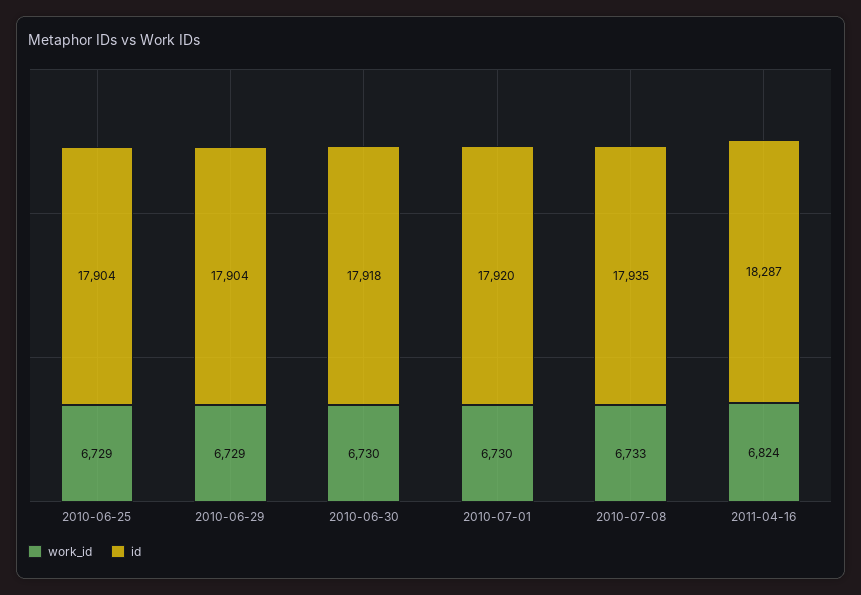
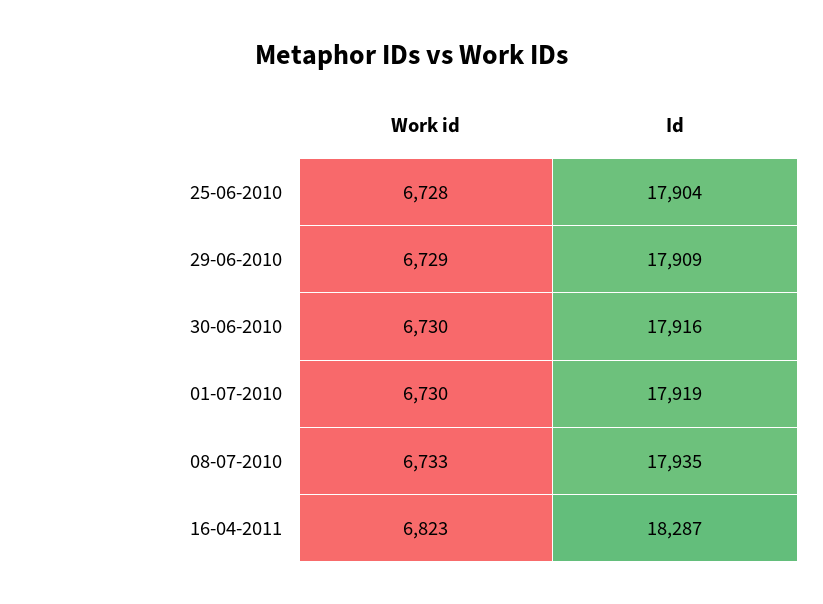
  {
    "work_id": {
-     "2010-06-25": 6729,
+     "2010-06-25": 6728,
      "2010-06-29": 6729,
      "2010-06-30": 6730,
      "2010-07-01": 6730,
      "2010-07-08": 6733,
-     "2011-04-16": 6824
+     "2011-04-16": 6823
    },
    "id": {
      "2010-06-25": 17904,
-     "2010-06-29": 17904,
+     "2010-06-29": 17909,
-     "2010-06-30": 17918,
+     "2010-06-30": 17916,
-     "2010-07-01": 17920,
+     "2010-07-01": 17919,
      "2010-07-08": 17935,
      "2011-04-16": 18287
    }
  }

